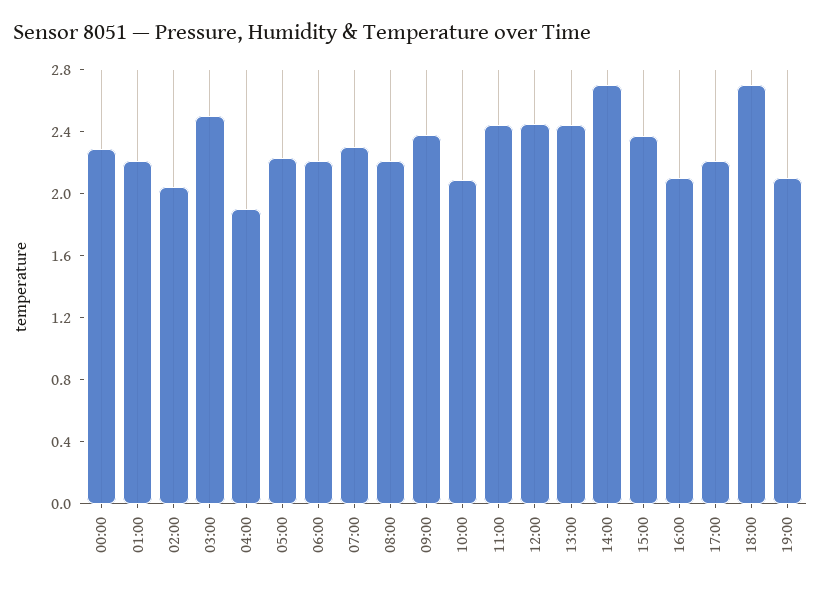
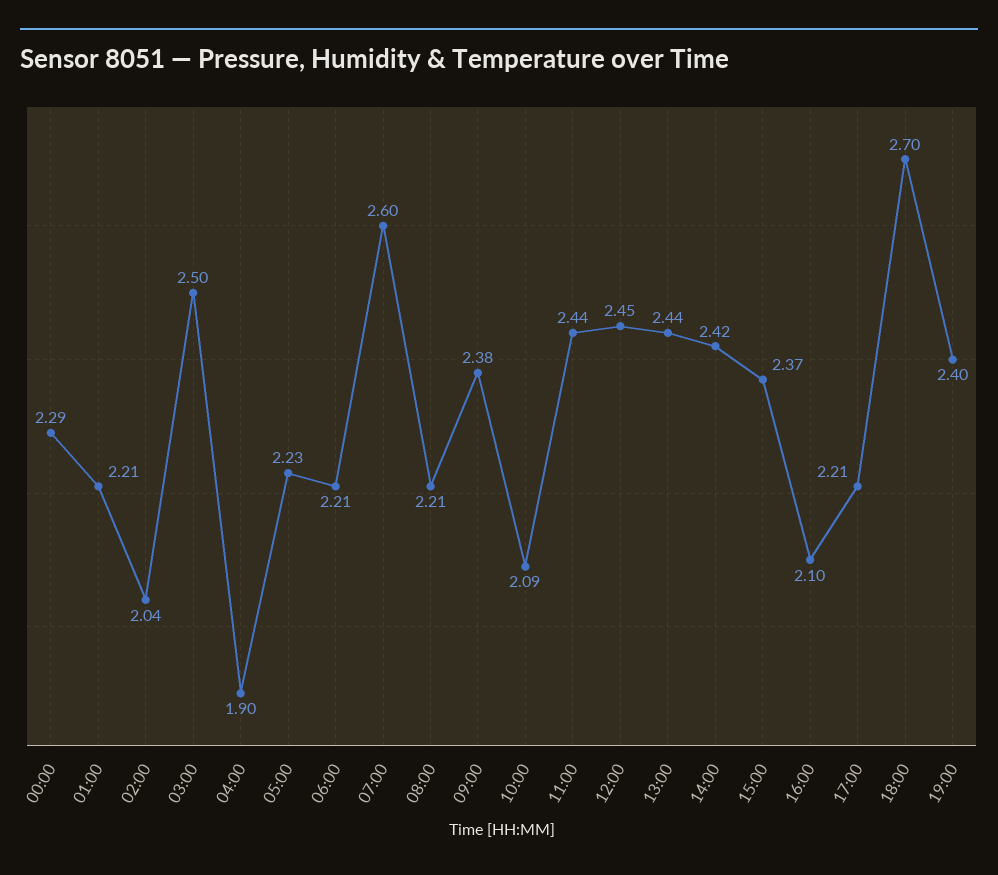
  {
    "00:00": 2.29,
    "01:00": 2.21,
    "02:00": 2.04,
    "03:00": 2.5,
    "04:00": 1.9,
    "05:00": 2.23,
    "06:00": 2.21,
-   "07:00": 2.3,
+   "07:00": 2.6,
    "08:00": 2.21,
    "09:00": 2.38,
    "10:00": 2.09,
    "11:00": 2.44,
    "12:00": 2.45,
    "13:00": 2.44,
-   "14:00": 2.7,
+   "14:00": 2.42,
    "15:00": 2.37,
    "16:00": 2.1,
    "17:00": 2.21,
    "18:00": 2.7,
-   "19:00": 2.1
+   "19:00": 2.4
  }

